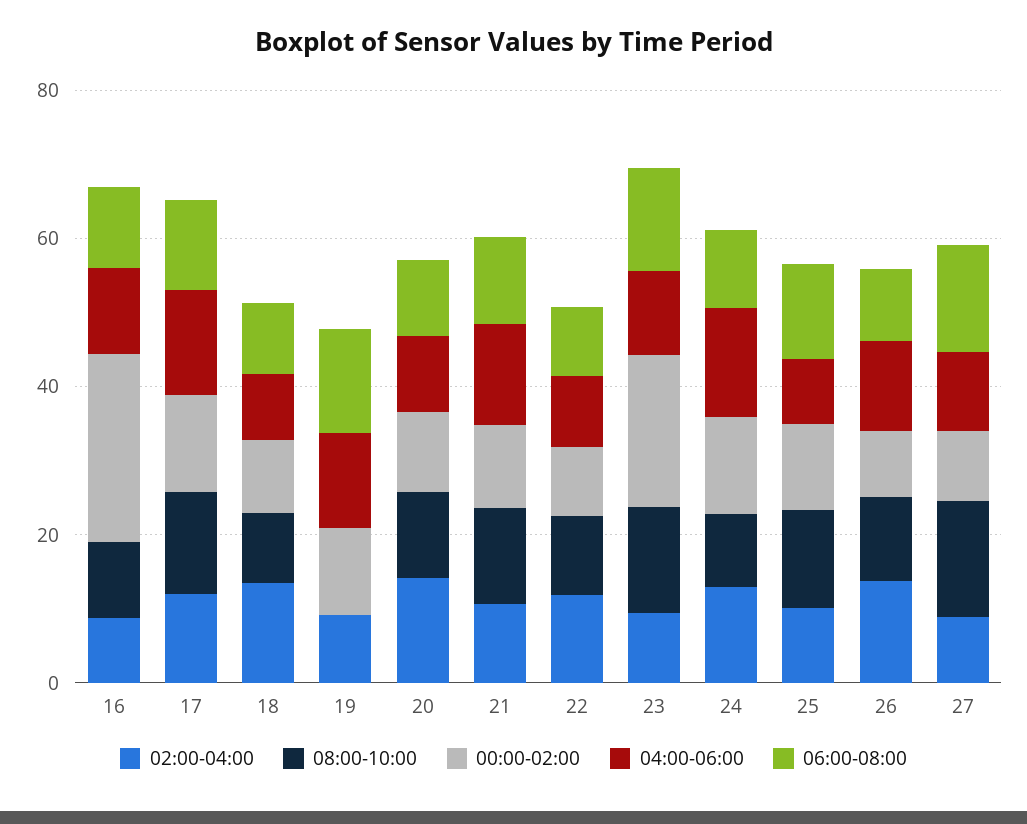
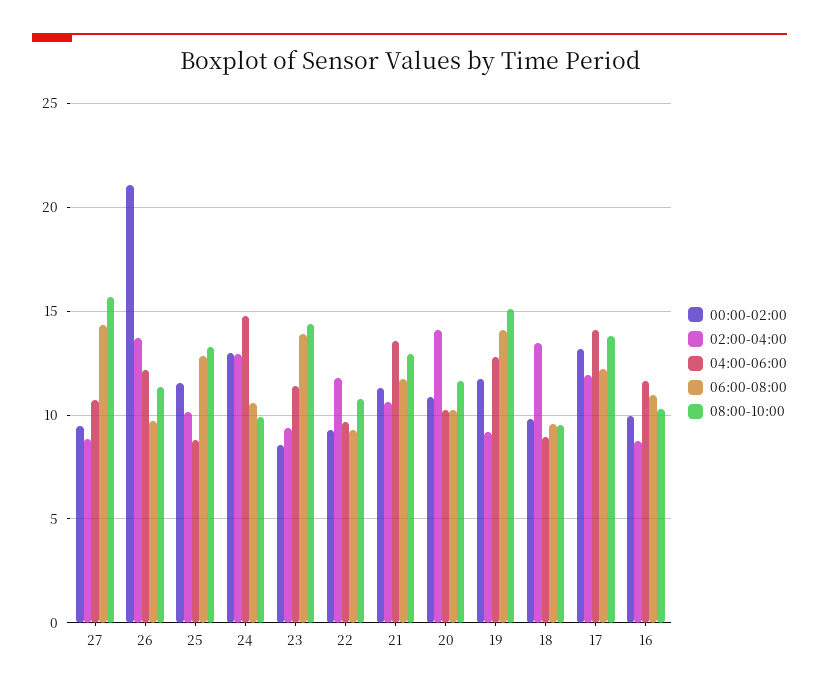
  {
    "02:00-04:00": {
      "16": 8.5,
      "17": 12,
      "18": 13.5,
      "19": 9,
      "20": 14,
      "21": 10.5,
      "22": 12,
      "23": 9.5,
      "24": 13,
      "25": 10,
      "26": 13.5,
      "27": 9
    },
    "08:00-10:00": {
      "16": 10.5,
      "17": 14,
      "18": 9.5,
-     "19": 0,
+     "19": 15,
      "20": 11.5,
      "21": 13,
      "22": 11,
      "23": 14.5,
      "24": 10,
      "25": 13.5,
      "26": 11.5,
      "27": 15.5
    },
    "00:00-02:00": {
-     "16": 25,
+     "16": 10,
      "17": 13,
      "18": 10,
      "19": 11.5,
      "20": 11,
      "21": 11.5,
      "22": 9.5,
-     "23": 20,
+     "23": 8.5,
      "24": 13,
      "25": 11.5,
-     "26": 10,
+     "26": 21,
      "27": 9.5
    },
    "04:00-06:00": {
      "16": 11.5,
      "17": 14,
      "18": 9,
      "19": 13,
      "20": 10.5,
      "21": 13.5,
      "22": 9.5,
      "23": 11.5,
      "24": 15,
      "25": 9,
      "26": 12,
      "27": 10.5
    },
    "06:00-08:00": {
      "16": 11,
      "17": 12,
      "18": 9.5,
      "19": 14,
      "20": 10.5,
      "21": 12,
      "22": 9.5,
      "23": 14,
      "24": 10.5,
      "25": 13,
      "26": 9.5,
      "27": 14.5
    }
  }

